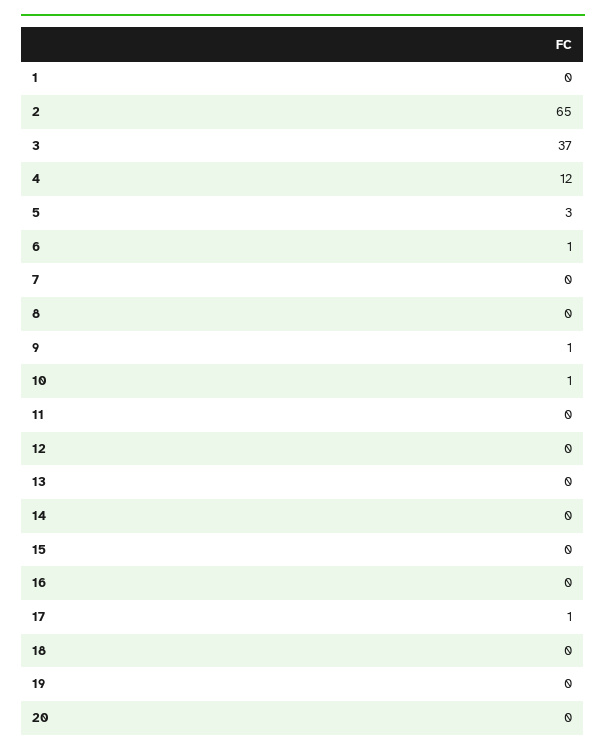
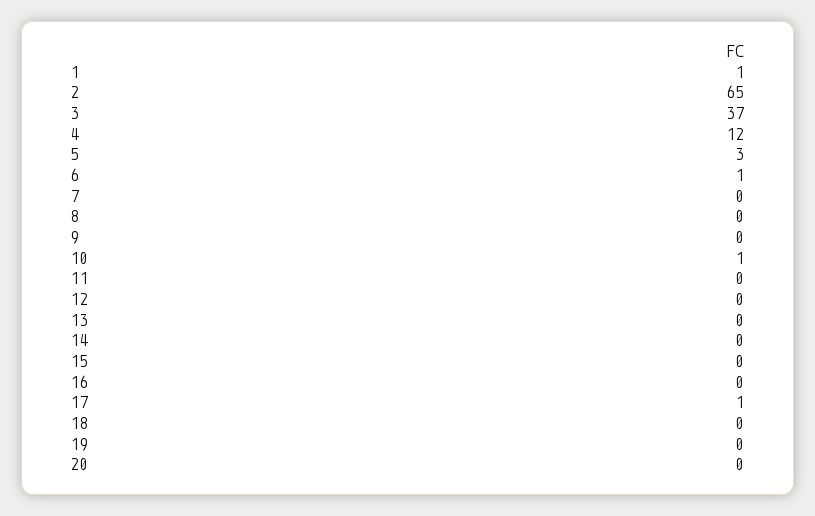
  {
-   "1": 0,
+   "1": 1,
    "2": 65,
    "3": 37,
    "4": 12,
    "5": 3,
    "6": 1,
    "7": 0,
    "8": 0,
-   "9": 1,
+   "9": 0,
    "10": 1,
    "11": 0,
    "12": 0,
    "13": 0,
    "14": 0,
    "15": 0,
    "16": 0,
    "17": 1,
    "18": 0,
    "19": 0,
    "20": 0
  }

